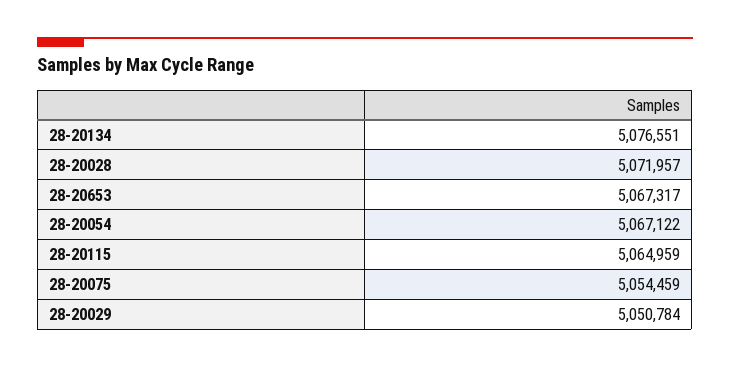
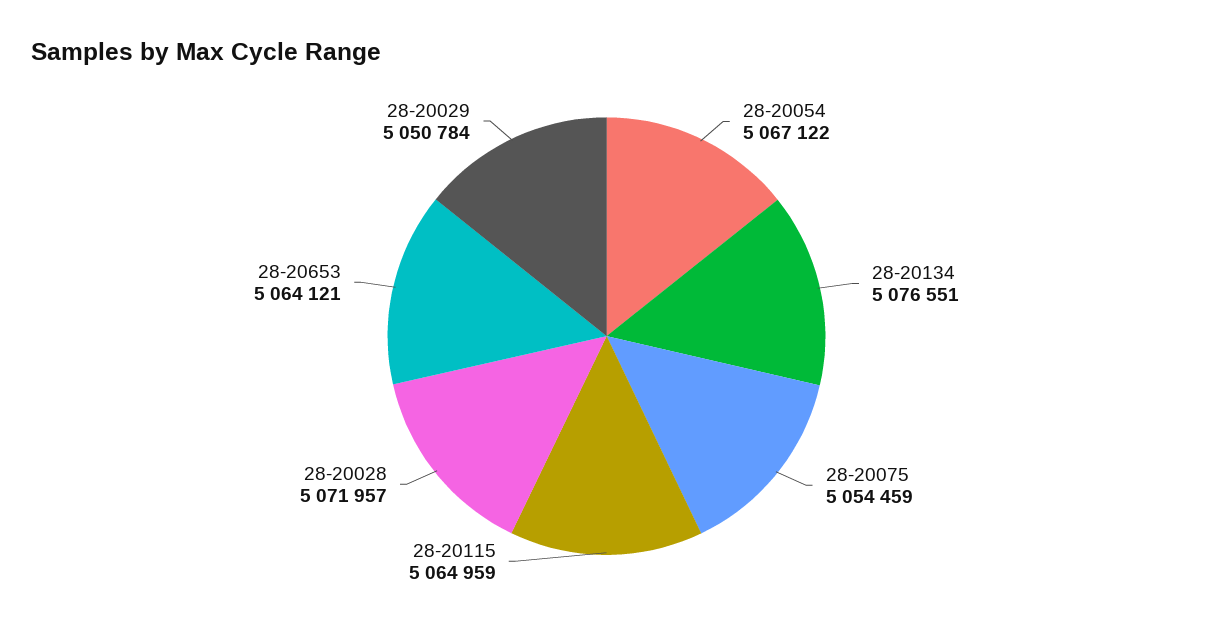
  {
    "28-20134": 5076551,
    "28-20028": 5071957,
-   "28-20653": 5067317,
+   "28-20653": 5064121,
    "28-20054": 5067122,
    "28-20115": 5064959,
    "28-20075": 5054459,
    "28-20029": 5050784
  }

